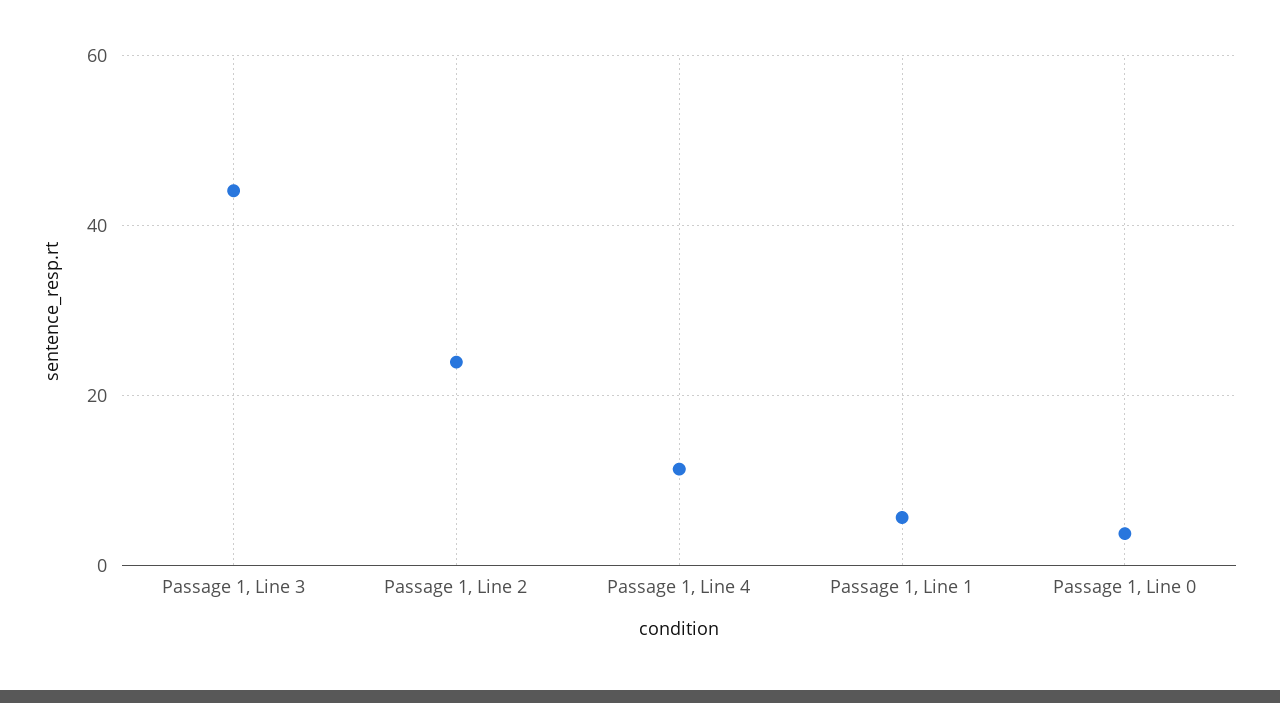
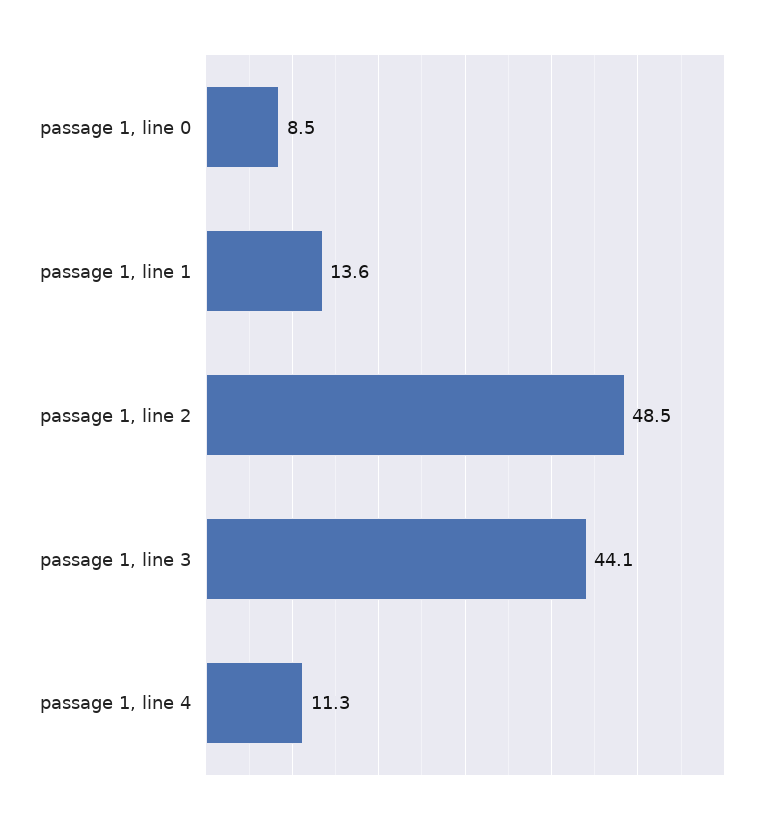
  {
    "Passage 1, Line 3": 44.1,
-   "Passage 1, Line 2": 24,
+   "Passage 1, Line 2": 48.5,
    "Passage 1, Line 4": 11.3,
-   "Passage 1, Line 1": 6,
+   "Passage 1, Line 1": 13.6,
-   "Passage 1, Line 0": 4
+   "Passage 1, Line 0": 8.5
  }

